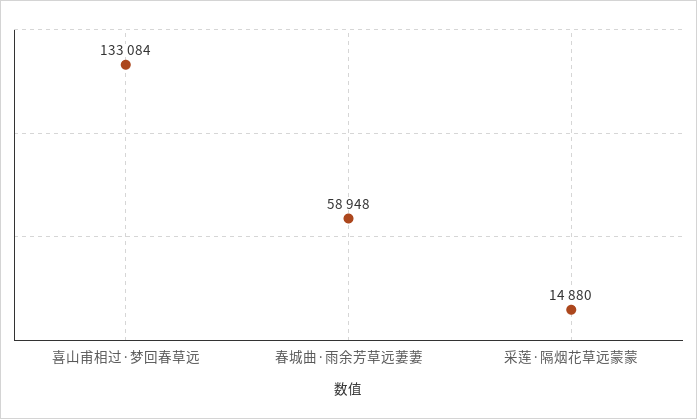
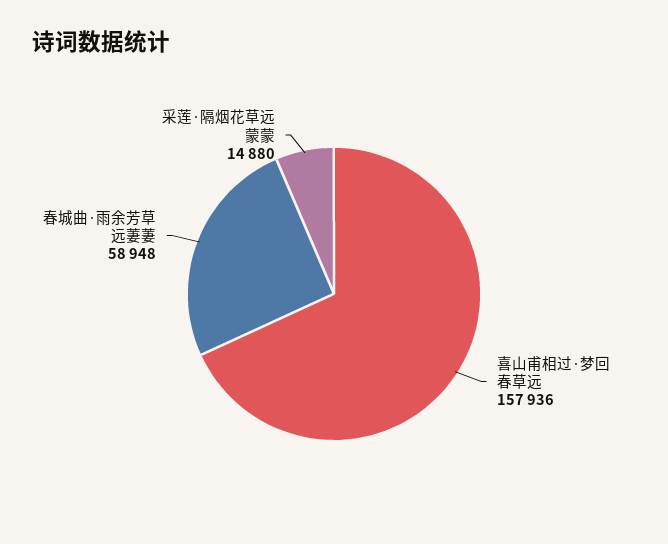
  {
-   "喜山甫相过·梦回春草远": 133084,
+   "喜山甫相过·梦回春草远": 157936,
    "春城曲·雨余芳草远萋萋": 58948,
    "采莲·隔烟花草远蒙蒙": 14880
  }

